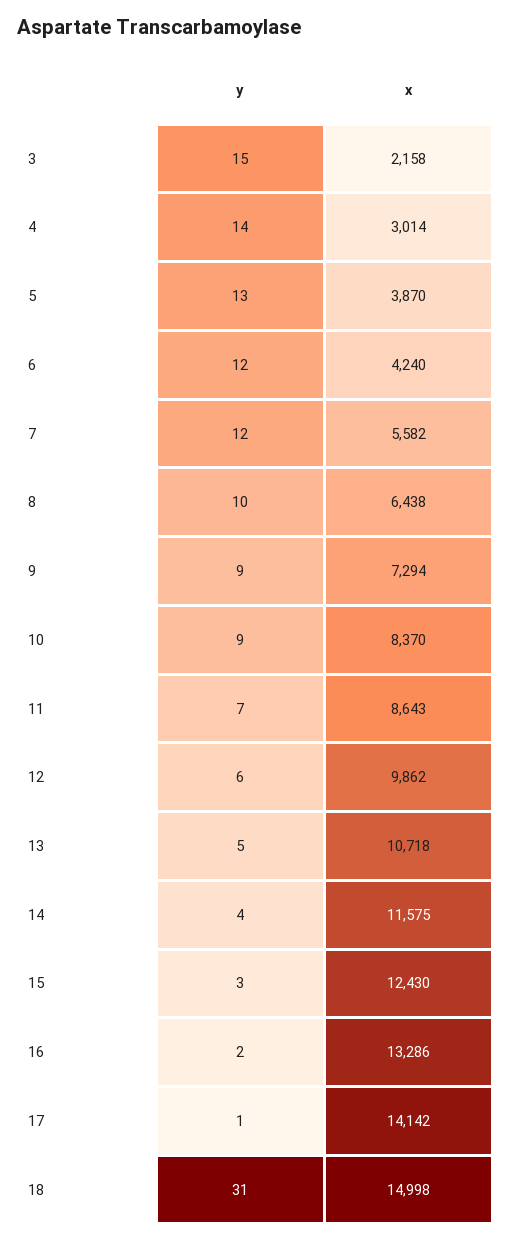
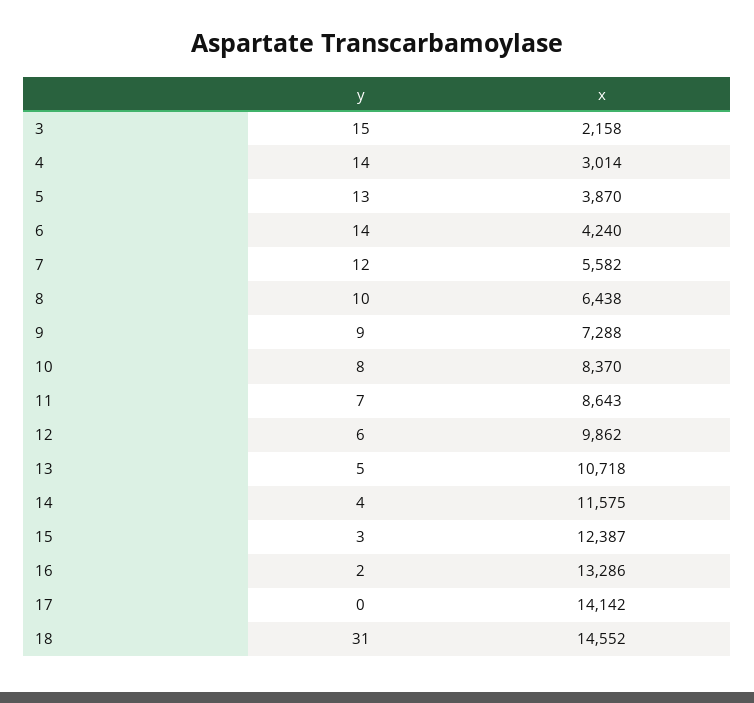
  {
    "y": {
      "3": 15,
      "4": 14,
      "5": 13,
-     "6": 12,
+     "6": 14,
      "7": 12,
      "8": 10,
      "9": 9,
-     "10": 9,
+     "10": 8,
      "11": 7,
      "12": 6,
      "13": 5,
      "14": 4,
      "15": 3,
      "16": 2,
-     "17": 1,
+     "17": 0,
      "18": 31
    },
    "x": {
      "3": 2158,
      "4": 3014,
      "5": 3870,
      "6": 4240,
      "7": 5582,
      "8": 6438,
-     "9": 7294,
+     "9": 7288,
      "10": 8370,
      "11": 8643,
      "12": 9862,
      "13": 10718,
      "14": 11575,
-     "15": 12430,
+     "15": 12387,
      "16": 13286,
      "17": 14142,
-     "18": 14998
+     "18": 14552
    }
  }

